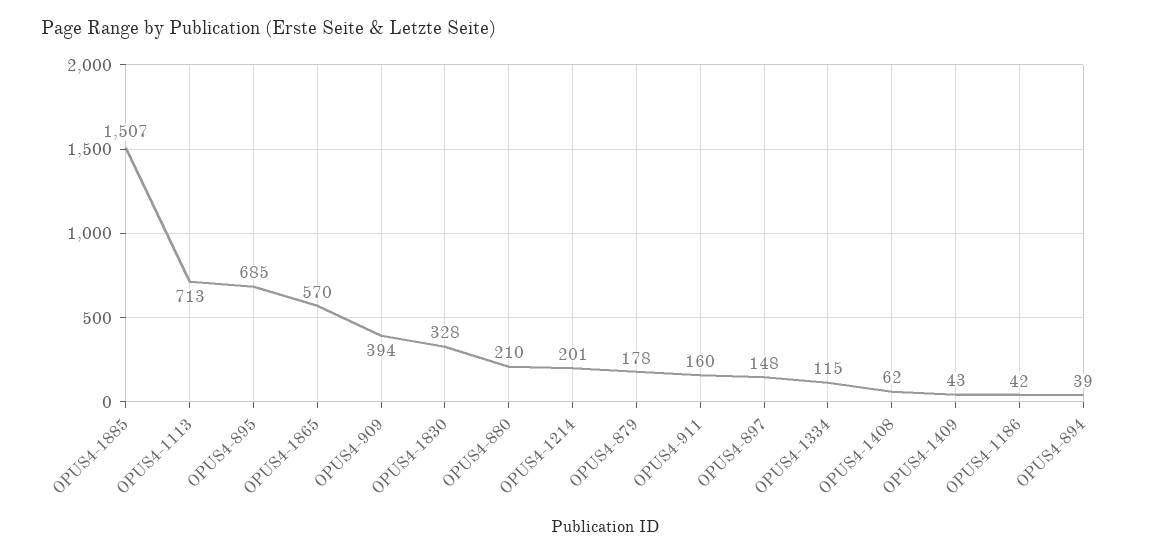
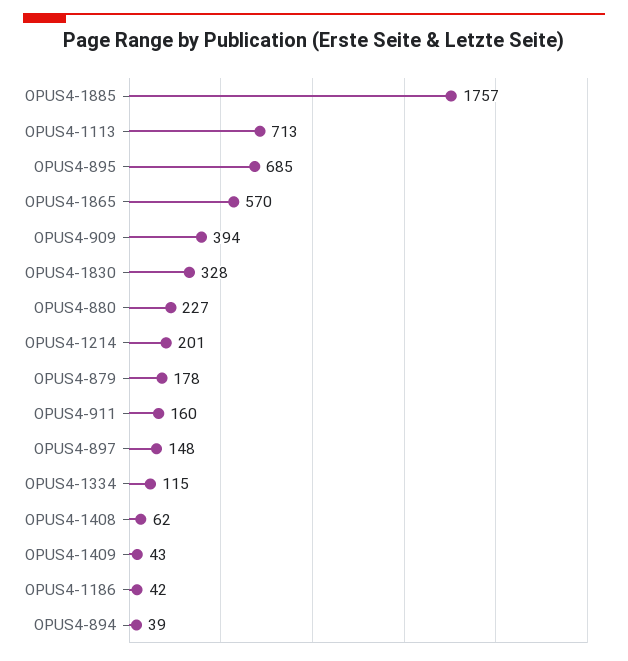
  {
-   "OPUS4-1885": 1507,
+   "OPUS4-1885": 1757,
    "OPUS4-1113": 713,
    "OPUS4-895": 685,
    "OPUS4-1865": 570,
    "OPUS4-909": 394,
    "OPUS4-1830": 328,
-   "OPUS4-880": 210,
+   "OPUS4-880": 227,
    "OPUS4-1214": 201,
    "OPUS4-879": 178,
    "OPUS4-911": 160,
    "OPUS4-897": 148,
    "OPUS4-1334": 115,
    "OPUS4-1408": 62,
    "OPUS4-1409": 43,
    "OPUS4-1186": 42,
    "OPUS4-894": 39
  }

